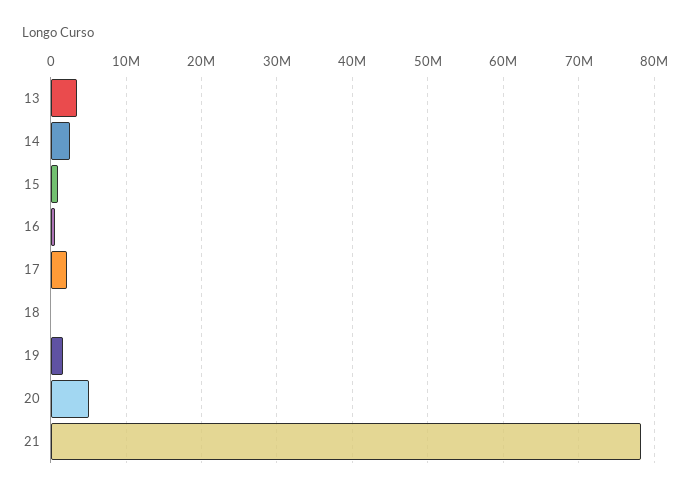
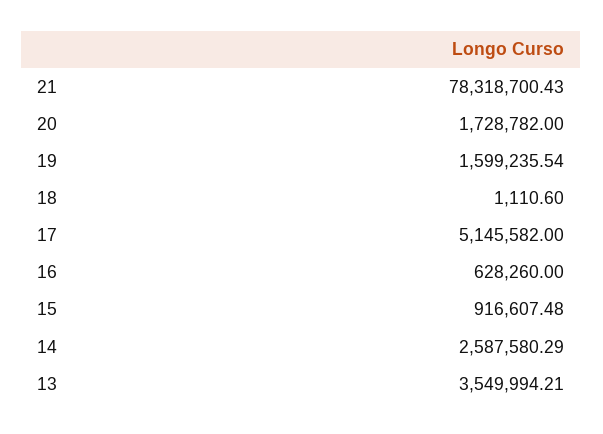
  {
    "13": 3549994.21,
    "14": 2587580.29,
    "15": 916607.48,
    "16": 628260,
-   "17": 2000000,
+   "17": 5145582,
    "18": 1110.6,
    "19": 1599235.54,
-   "20": 5000000,
+   "20": 1728782,
    "21": 78318700.43
  }

